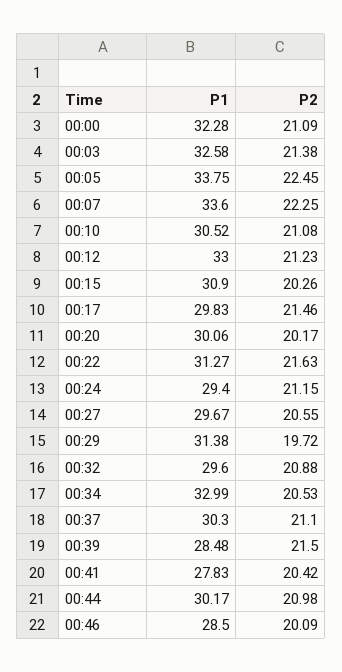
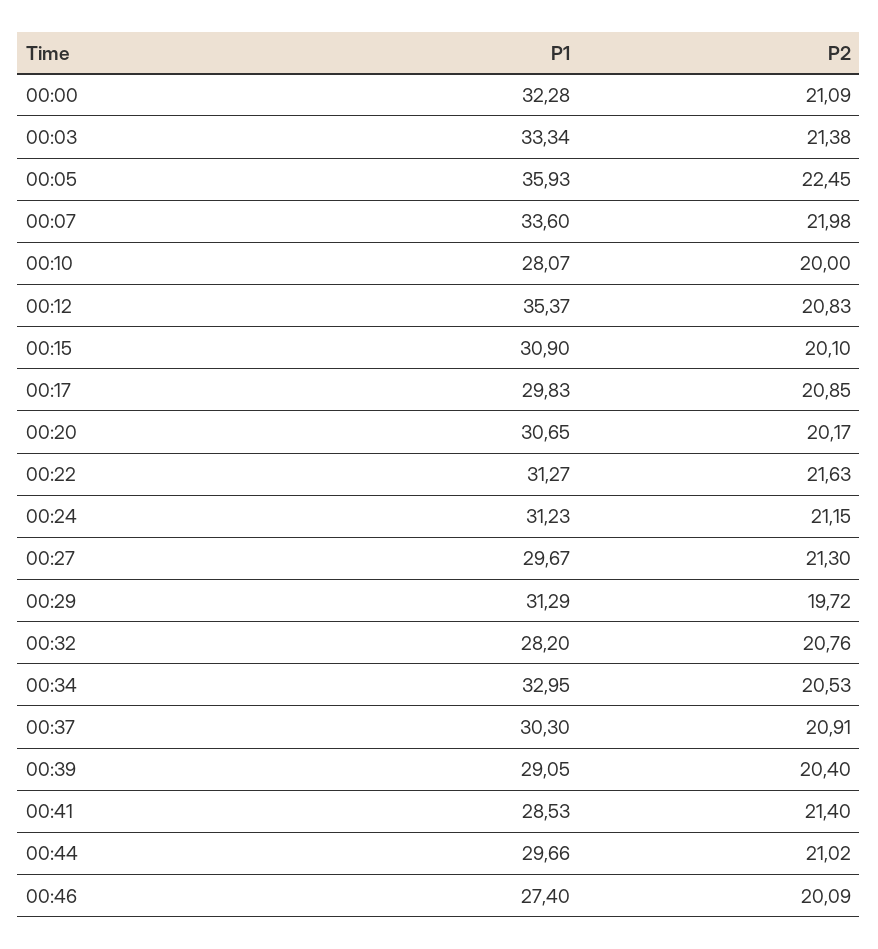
  {
    "P1": {
      "00:00": 32.28,
-     "00:03": 32.58,
+     "00:03": 33.34,
-     "00:05": 33.75,
+     "00:05": 35.93,
      "00:07": 33.6,
-     "00:10": 30.52,
+     "00:10": 28.07,
-     "00:12": 33,
+     "00:12": 35.37,
      "00:15": 30.9,
      "00:17": 29.83,
-     "00:20": 30.06,
+     "00:20": 30.65,
      "00:22": 31.27,
-     "00:24": 29.4,
+     "00:24": 31.23,
      "00:27": 29.67,
-     "00:29": 31.38,
+     "00:29": 31.29,
-     "00:32": 29.6,
+     "00:32": 28.2,
-     "00:34": 32.99,
+     "00:34": 32.95,
      "00:37": 30.3,
-     "00:39": 28.48,
+     "00:39": 29.05,
-     "00:41": 27.83,
+     "00:41": 28.53,
-     "00:44": 30.17,
+     "00:44": 29.66,
-     "00:46": 28.5
+     "00:46": 27.4
    },
    "P2": {
      "00:00": 21.09,
      "00:03": 21.38,
      "00:05": 22.45,
-     "00:07": 22.25,
+     "00:07": 21.98,
-     "00:10": 21.08,
+     "00:10": 20,
-     "00:12": 21.23,
+     "00:12": 20.83,
-     "00:15": 20.26,
+     "00:15": 20.1,
-     "00:17": 21.46,
+     "00:17": 20.85,
      "00:20": 20.17,
      "00:22": 21.63,
      "00:24": 21.15,
-     "00:27": 20.55,
+     "00:27": 21.3,
      "00:29": 19.72,
-     "00:32": 20.88,
+     "00:32": 20.76,
      "00:34": 20.53,
-     "00:37": 21.1,
+     "00:37": 20.91,
-     "00:39": 21.5,
+     "00:39": 20.4,
-     "00:41": 20.42,
+     "00:41": 21.4,
-     "00:44": 20.98,
+     "00:44": 21.02,
      "00:46": 20.09
    }
  }

